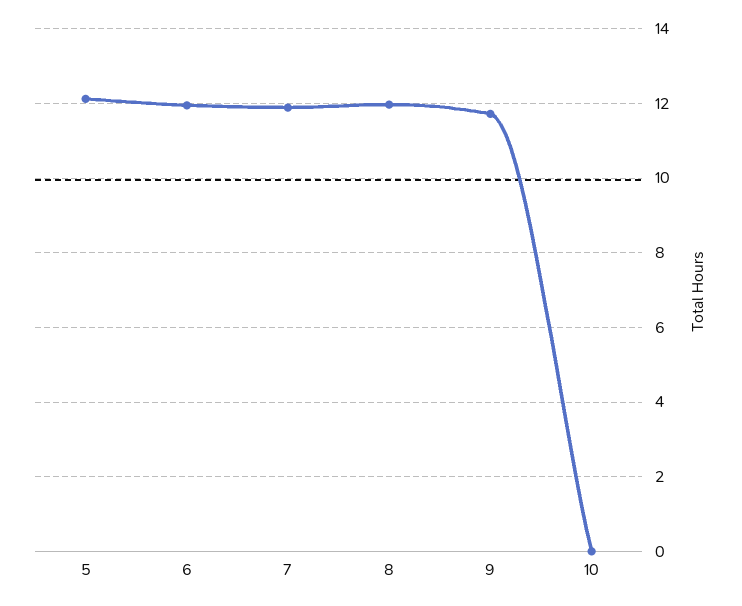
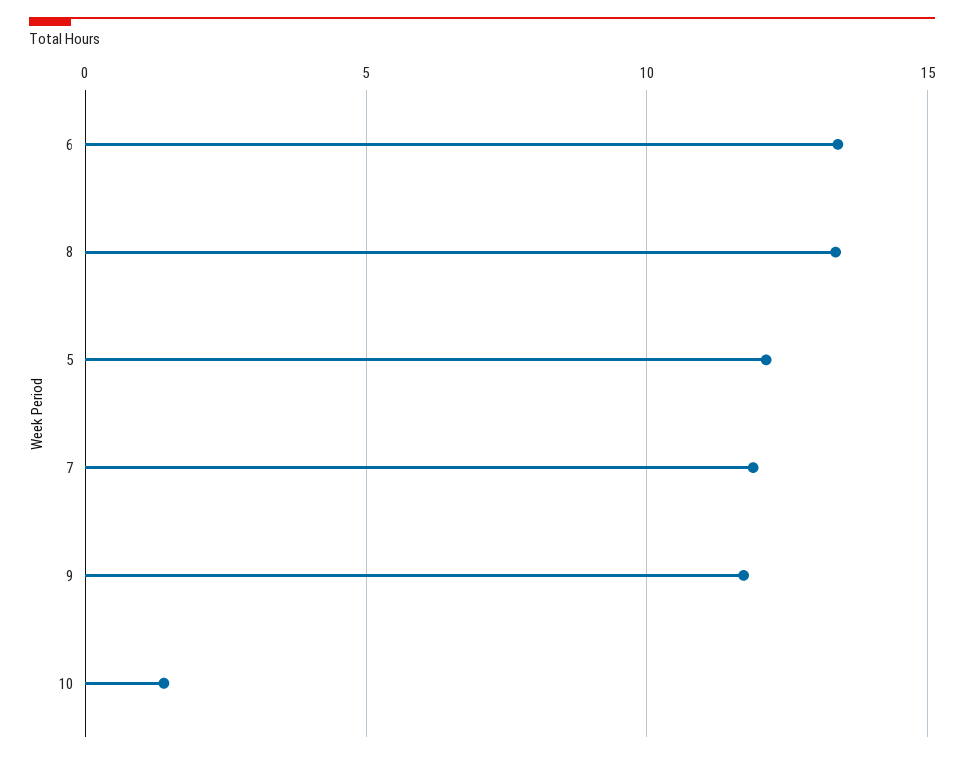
  {
    "5": 12.2,
-   "6": 12,
+   "6": 13.5,
    "7": 11.8,
-   "8": 12,
+   "8": 13.5,
    "9": 11.8,
-   "10": 0
+   "10": 1.5
  }

